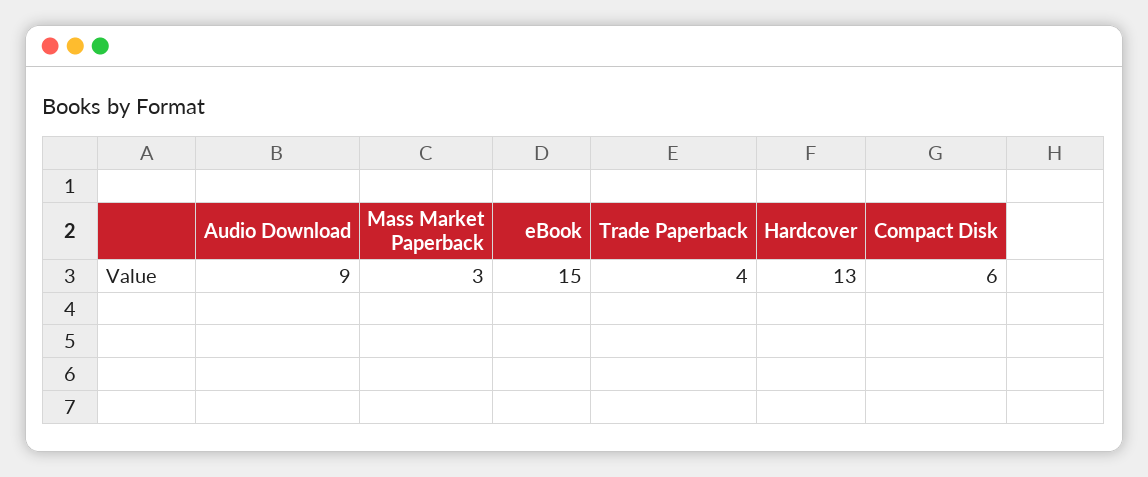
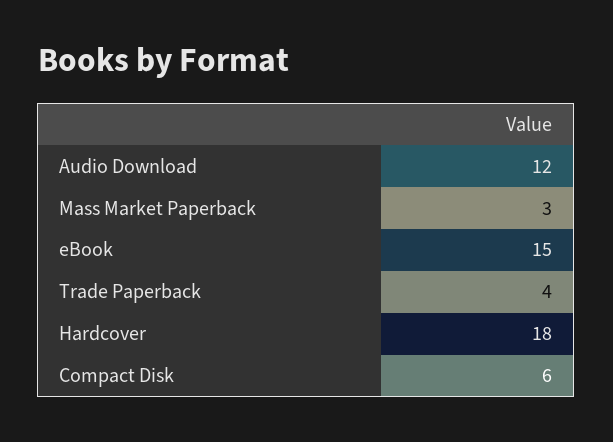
  {
-   "Audio Download": 9,
+   "Audio Download": 12,
    "Mass Market Paperback": 3,
    "eBook": 15,
    "Trade Paperback": 4,
-   "Hardcover": 13,
+   "Hardcover": 18,
    "Compact Disk": 6
  }

